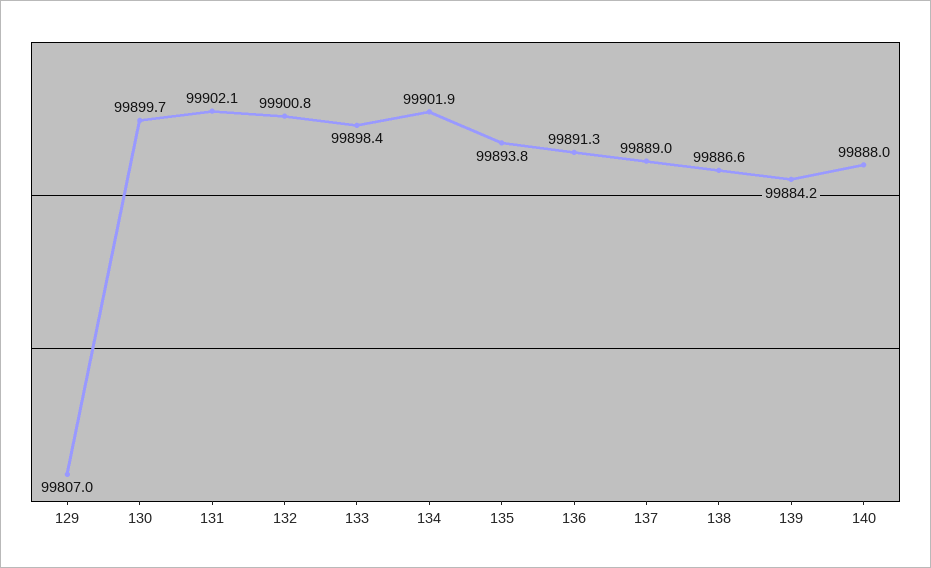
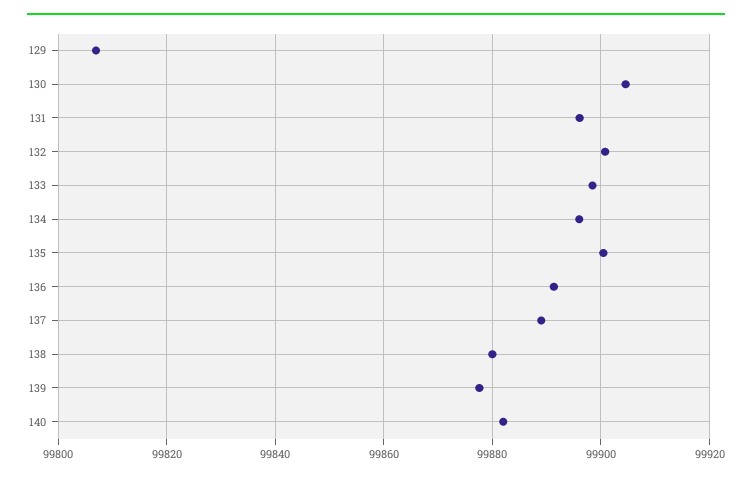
  {
    "129": 99807,
-   "130": 99899.7,
+   "130": 99904,
-   "131": 99902.1,
+   "131": 99896,
    "132": 99900.8,
    "133": 99898.4,
-   "134": 99901.9,
+   "134": 99896,
-   "135": 99893.8,
+   "135": 99900,
    "136": 99891.3,
    "137": 99889,
-   "138": 99886.6,
+   "138": 99880,
-   "139": 99884.2,
+   "139": 99878,
-   "140": 99888
+   "140": 99882
  }

